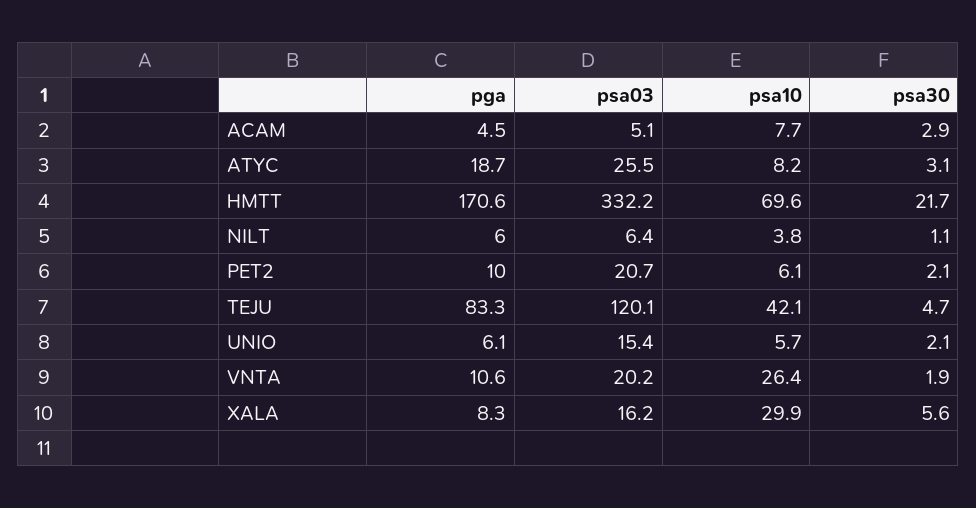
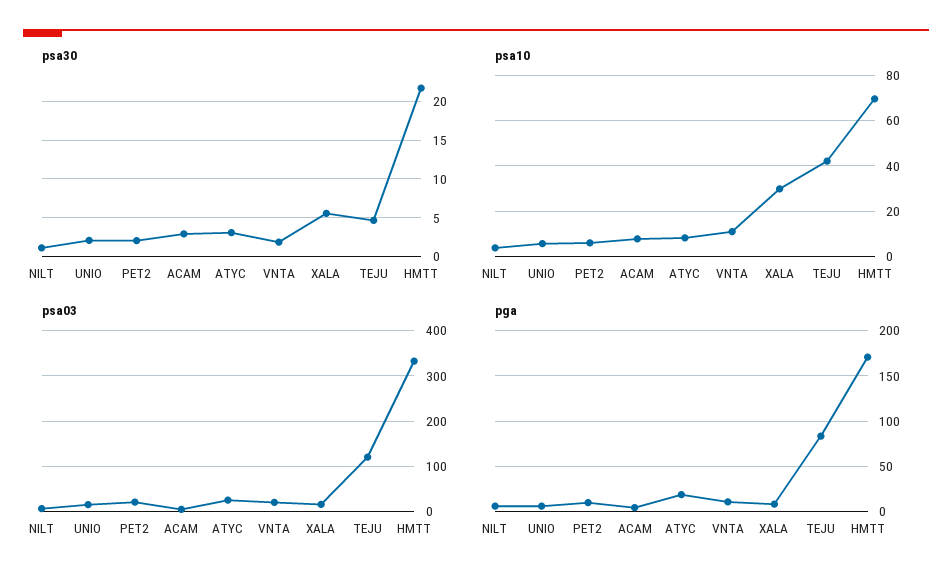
  {
    "pga": {
      "ACAM": 4.5,
      "ATYC": 18.7,
      "HMTT": 170.6,
      "NILT": 6,
      "PET2": 10,
      "TEJU": 83.3,
      "UNIO": 6.1,
      "VNTA": 10.6,
      "XALA": 8.3
    },
    "psa03": {
      "ACAM": 5.1,
      "ATYC": 25.5,
      "HMTT": 332.2,
      "NILT": 6.4,
      "PET2": 20.7,
      "TEJU": 120.1,
      "UNIO": 15.4,
      "VNTA": 20.2,
      "XALA": 16.2
    },
    "psa10": {
      "ACAM": 7.7,
      "ATYC": 8.2,
      "HMTT": 69.6,
      "NILT": 3.8,
      "PET2": 6.1,
      "TEJU": 42.1,
      "UNIO": 5.7,
-     "VNTA": 26.4,
+     "VNTA": 10,
      "XALA": 29.9
    },
    "psa30": {
      "ACAM": 2.9,
      "ATYC": 3.1,
      "HMTT": 21.7,
      "NILT": 1.1,
      "PET2": 2.1,
      "TEJU": 4.7,
      "UNIO": 2.1,
      "VNTA": 1.9,
      "XALA": 5.6
    }
  }

